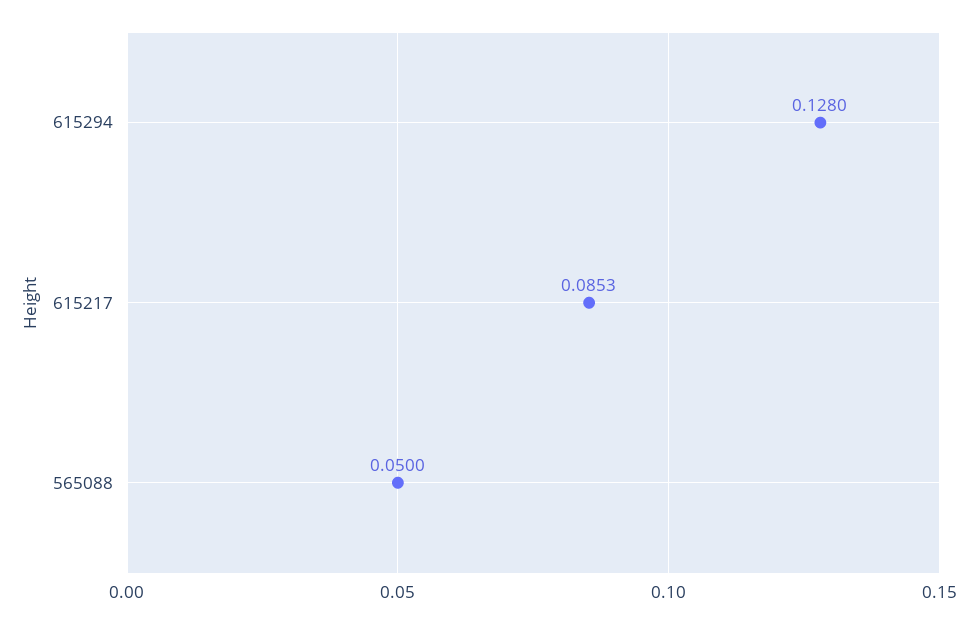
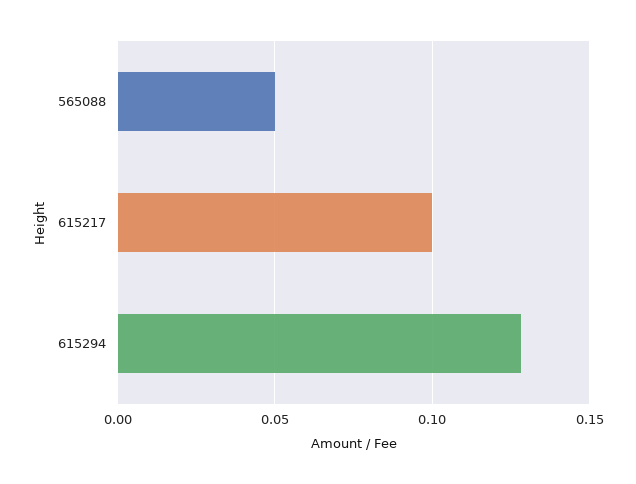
  {
    "615294": 0.128,
-   "615217": 0.0853,
+   "615217": 0.1,
    "565088": 0.05
  }

